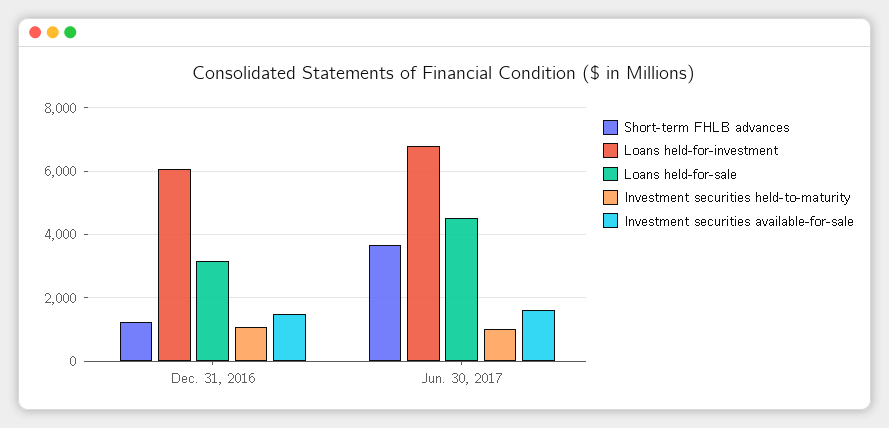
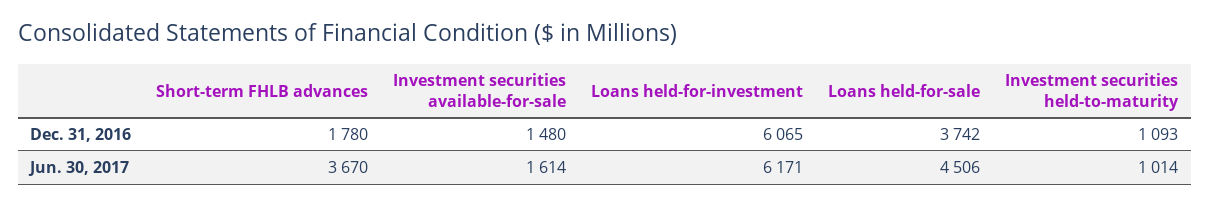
  {
    "Short-term FHLB advances": {
-     "Dec. 31, 2016": 1200,
+     "Dec. 31, 2016": 1780,
      "Jun. 30, 2017": 3670
    },
    "Loans held-for-investment": {
      "Dec. 31, 2016": 6065,
-     "Jun. 30, 2017": 6800
+     "Jun. 30, 2017": 6171
    },
    "Loans held-for-sale": {
-     "Dec. 31, 2016": 3200,
+     "Dec. 31, 2016": 3742,
      "Jun. 30, 2017": 4506
    },
    "Investment securities held-to-maturity": {
      "Dec. 31, 2016": 1093,
      "Jun. 30, 2017": 1014
    },
    "Investment securities available-for-sale": {
      "Dec. 31, 2016": 1480,
      "Jun. 30, 2017": 1614
    }
  }

